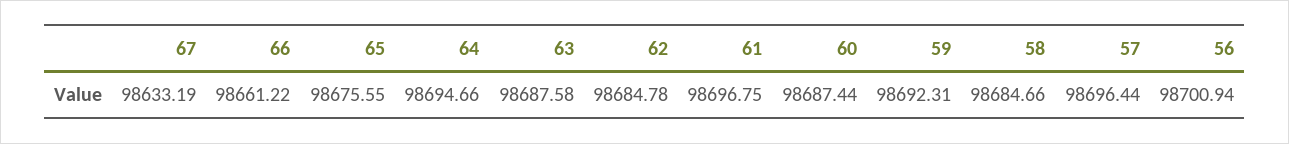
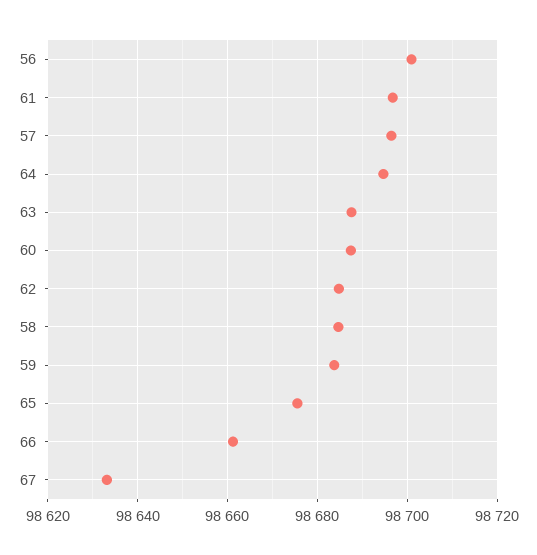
  {
    "67": 98633.19,
    "66": 98661.22,
    "65": 98675.55,
    "64": 98694.66,
    "63": 98687.58,
    "62": 98684.78,
    "61": 98696.75,
    "60": 98687.44,
-   "59": 98692.31,
+   "59": 98684,
    "58": 98684.66,
    "57": 98696.44,
    "56": 98700.94
  }

